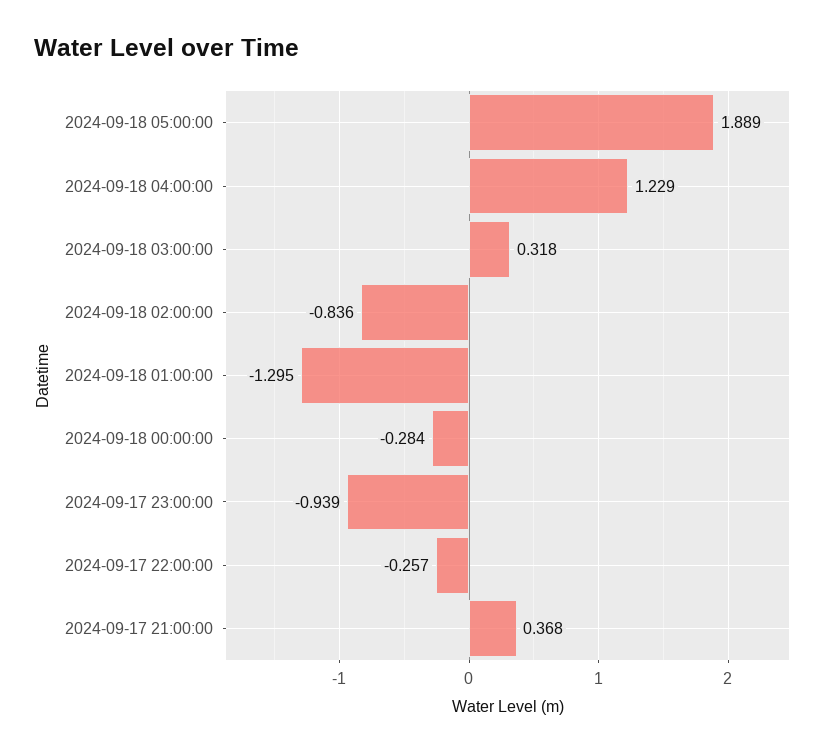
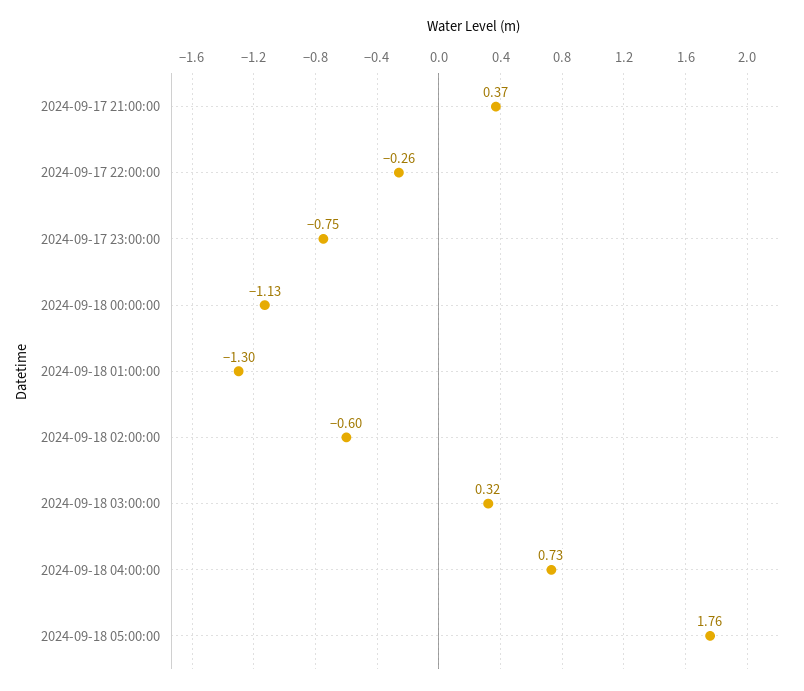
  {
-   "2024-09-18 05:00:00": 1.889,
+   "2024-09-18 05:00:00": 1.76,
-   "2024-09-18 04:00:00": 1.229,
+   "2024-09-18 04:00:00": 0.73,
    "2024-09-18 03:00:00": 0.318,
-   "2024-09-18 02:00:00": -0.836,
+   "2024-09-18 02:00:00": -0.6,
    "2024-09-18 01:00:00": -1.295,
-   "2024-09-18 00:00:00": -0.284,
+   "2024-09-18 00:00:00": -1.13,
-   "2024-09-17 23:00:00": -0.939,
+   "2024-09-17 23:00:00": -0.75,
    "2024-09-17 22:00:00": -0.257,
    "2024-09-17 21:00:00": 0.368
  }

